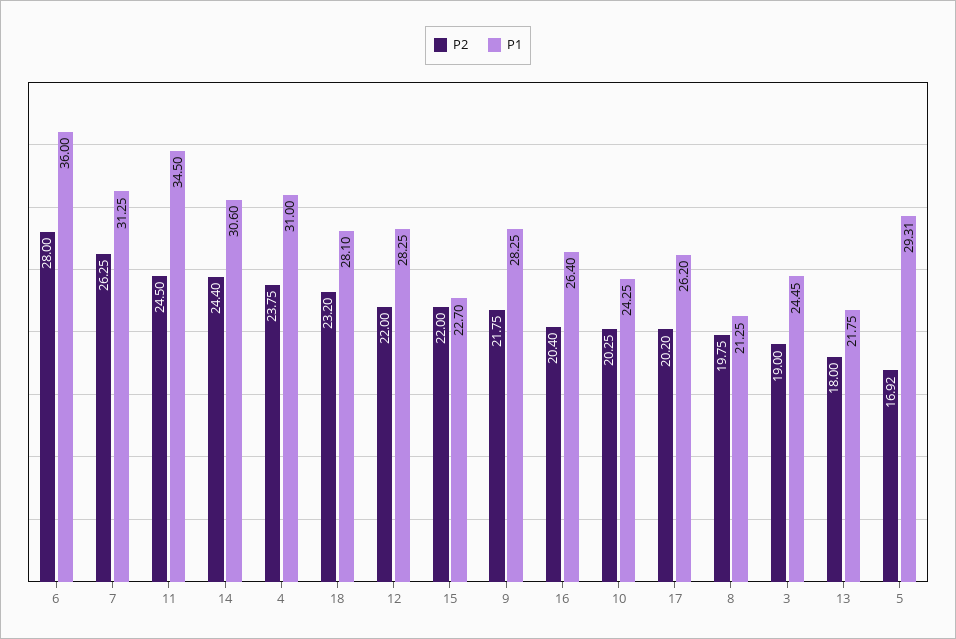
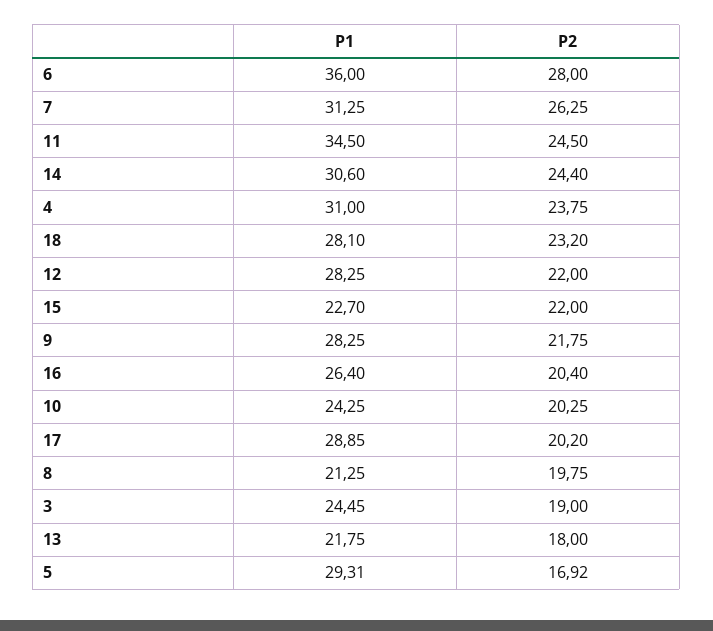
  {
    "P2": {
      "6": 28,
      "7": 26.25,
      "11": 24.5,
      "14": 24.4,
      "4": 23.75,
      "18": 23.2,
      "12": 22,
      "15": 22,
      "9": 21.75,
      "16": 20.4,
      "10": 20.25,
      "17": 20.2,
      "8": 19.75,
      "3": 19,
      "13": 18,
      "5": 16.92
    },
    "P1": {
      "6": 36,
      "7": 31.25,
      "11": 34.5,
      "14": 30.6,
      "4": 31,
      "18": 28.1,
      "12": 28.25,
      "15": 22.7,
      "9": 28.25,
      "16": 26.4,
      "10": 24.25,
-     "17": 26.2,
+     "17": 28.85,
      "8": 21.25,
      "3": 24.45,
      "13": 21.75,
      "5": 29.31
    }
  }

